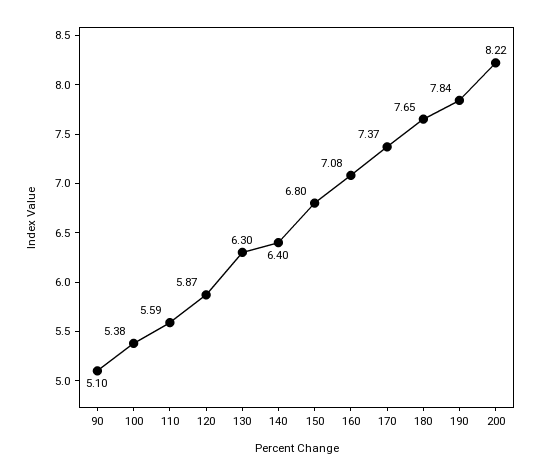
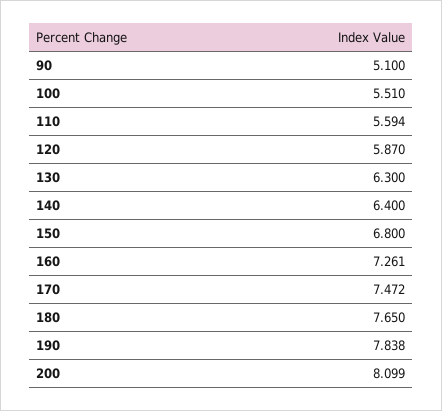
  {
    "90": 5.1,
-   "100": 5.38,
+   "100": 5.51,
    "110": 5.594,
    "120": 5.87,
    "130": 6.3,
    "140": 6.4,
    "150": 6.8,
-   "160": 7.08,
+   "160": 7.261,
-   "170": 7.37,
+   "170": 7.472,
    "180": 7.65,
    "190": 7.838,
-   "200": 8.22
+   "200": 8.099
  }

